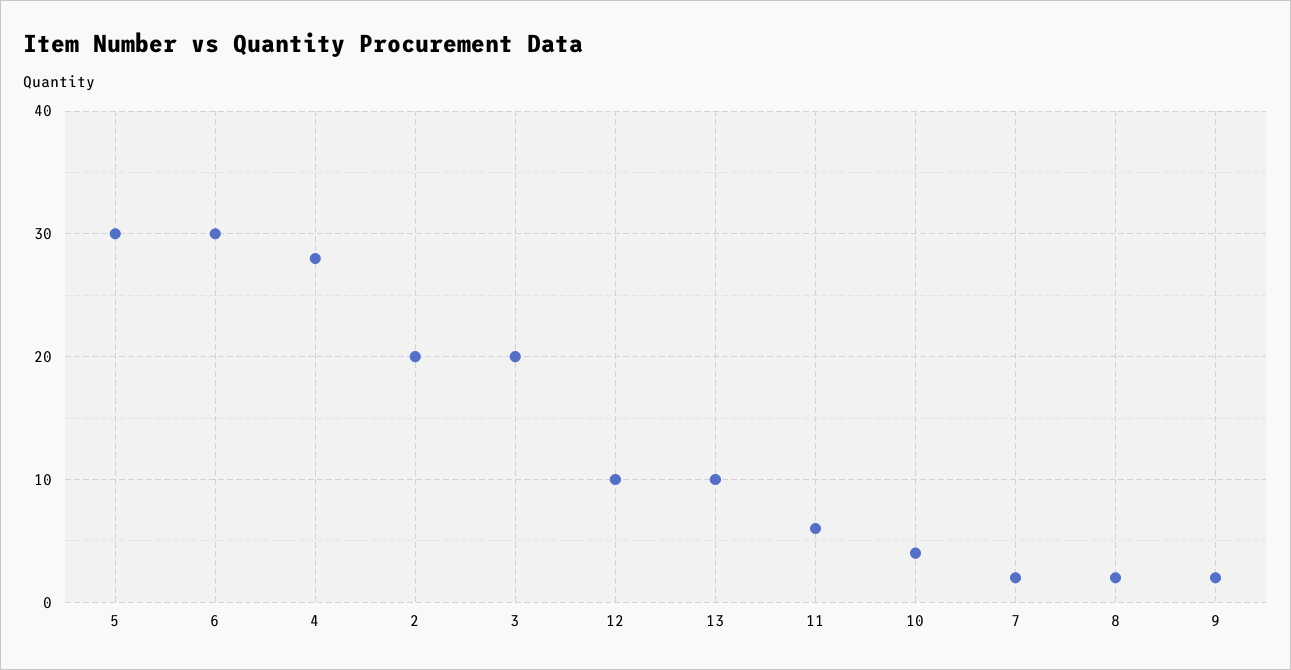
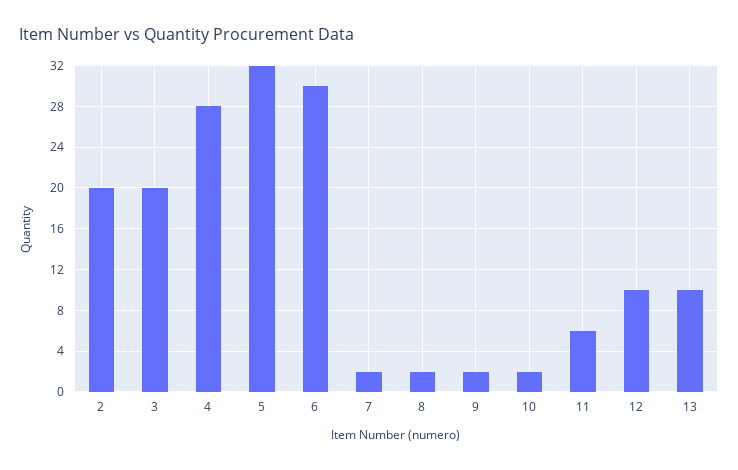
  {
-   "5": 30,
+   "5": 32,
    "6": 30,
    "4": 28,
    "2": 20,
    "3": 20,
    "12": 10,
    "13": 10,
    "11": 6,
-   "10": 4,
+   "10": 2,
    "7": 2,
    "8": 2,
    "9": 2
  }

